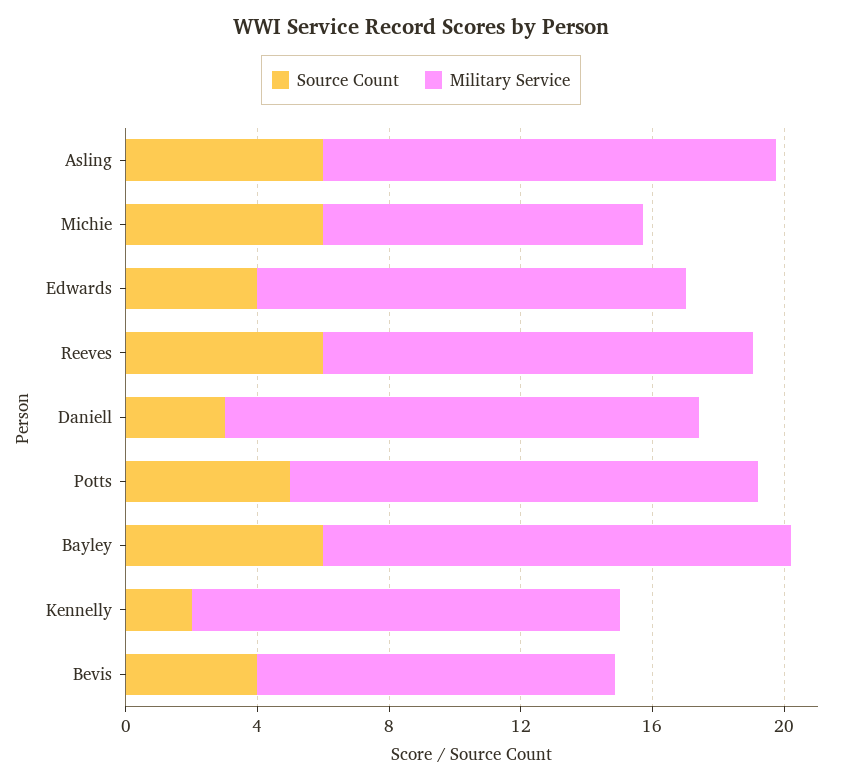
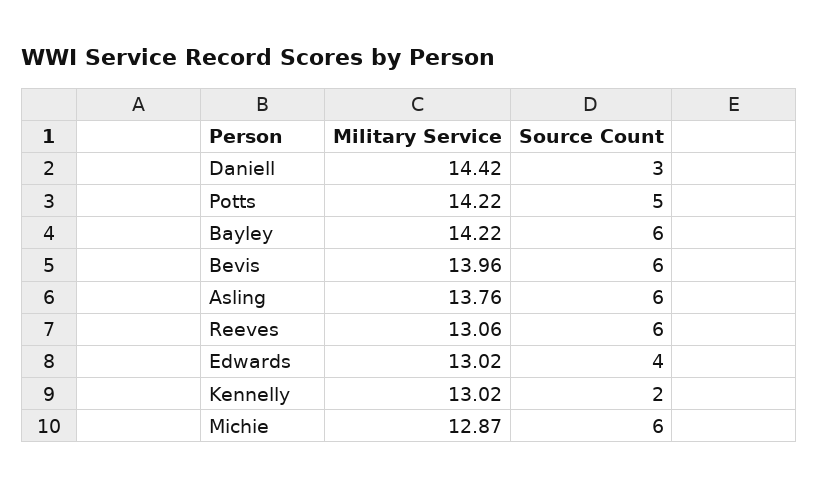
  {
    "Source Count": {
      "Asling": 6,
      "Michie": 6,
      "Edwards": 4,
      "Reeves": 6,
      "Daniell": 3,
      "Potts": 5,
      "Bayley": 6,
      "Kennelly": 2,
-     "Bevis": 4
+     "Bevis": 6
    },
    "Military Service": {
      "Asling": 13.76,
-     "Michie": 10,
+     "Michie": 12.87,
      "Edwards": 13.02,
      "Reeves": 13.06,
      "Daniell": 14.42,
      "Potts": 14.22,
      "Bayley": 14.22,
      "Kennelly": 13.02,
-     "Bevis": 11
+     "Bevis": 13.96
    }
  }

